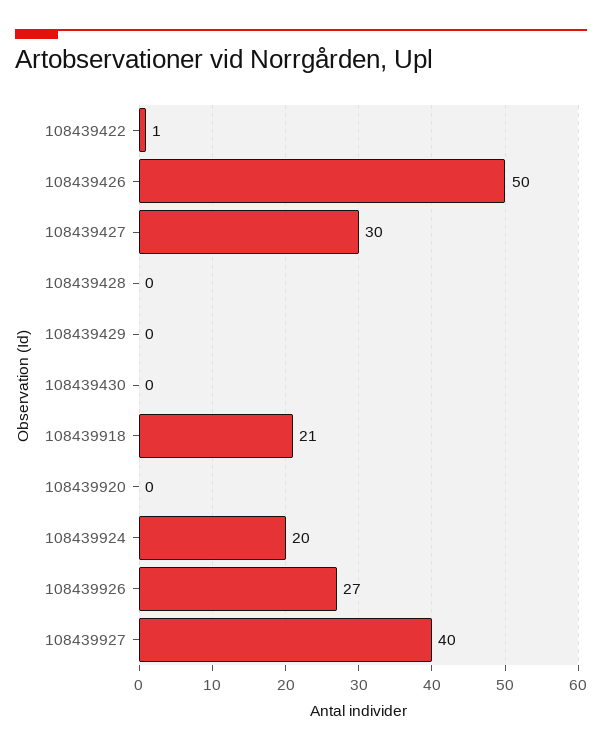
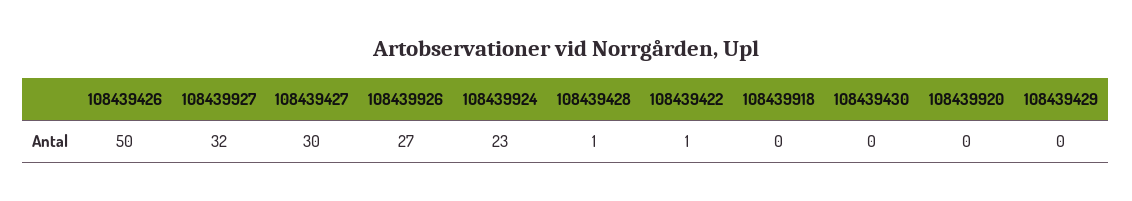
  {
    "108439422": 1,
    "108439426": 50,
    "108439427": 30,
-   "108439428": 0,
+   "108439428": 1,
    "108439429": 0,
    "108439430": 0,
-   "108439918": 21,
+   "108439918": 0,
    "108439920": 0,
-   "108439924": 20,
+   "108439924": 23,
    "108439926": 27,
-   "108439927": 40
+   "108439927": 32
  }

